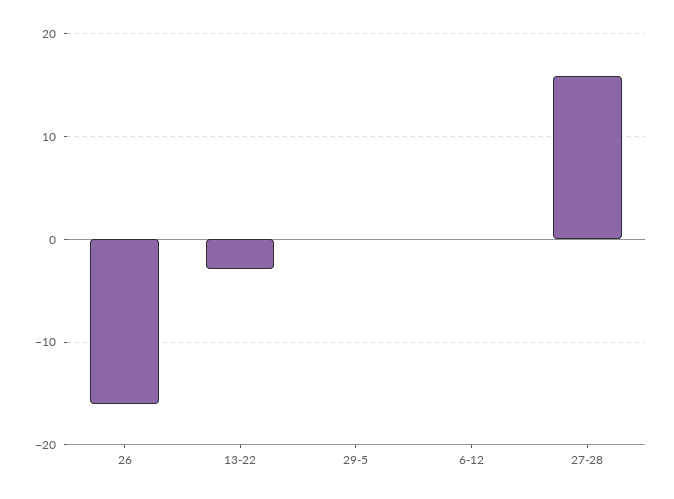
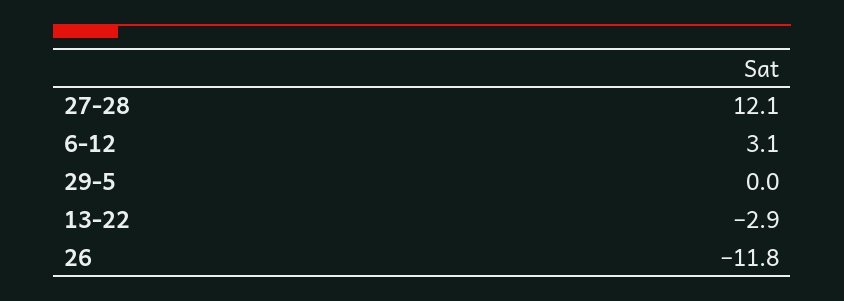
  {
-   "26": -16,
+   "26": -11.8,
    "13-22": -2.9,
    "29-5": 0,
-   "6-12": 0,
+   "6-12": 3.1,
-   "27-28": 16
+   "27-28": 12.1
  }

